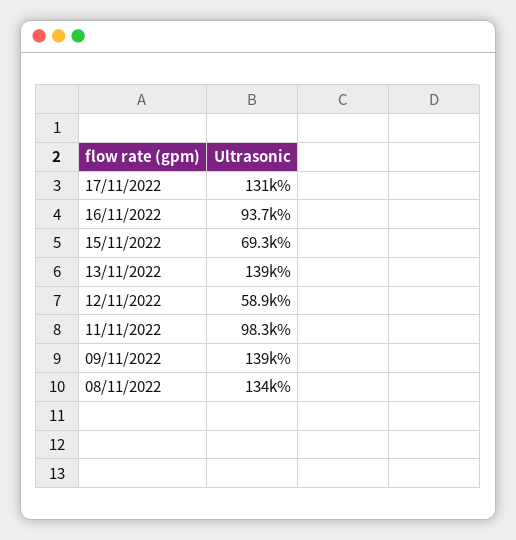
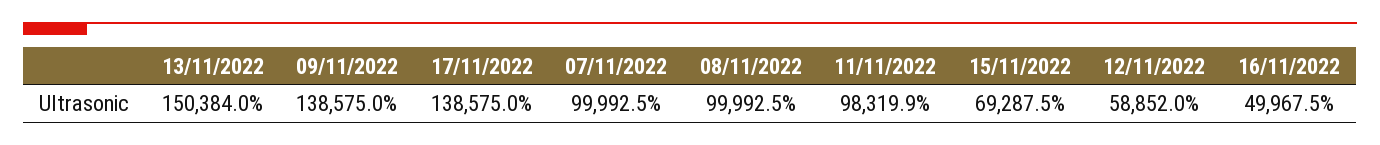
  {
-   "17/11/2022": 131000,
+   "17/11/2022": 138575,
-   "16/11/2022": 93700,
+   "16/11/2022": 49967.5,
    "15/11/2022": 69287.5,
-   "13/11/2022": 139000,
+   "13/11/2022": 150384,
    "12/11/2022": 58852,
    "11/11/2022": 98319.9,
    "09/11/2022": 138575,
-   "08/11/2022": 134000
+   "08/11/2022": 99992.5,
+   "07/11/2022": 99992.5
  }

